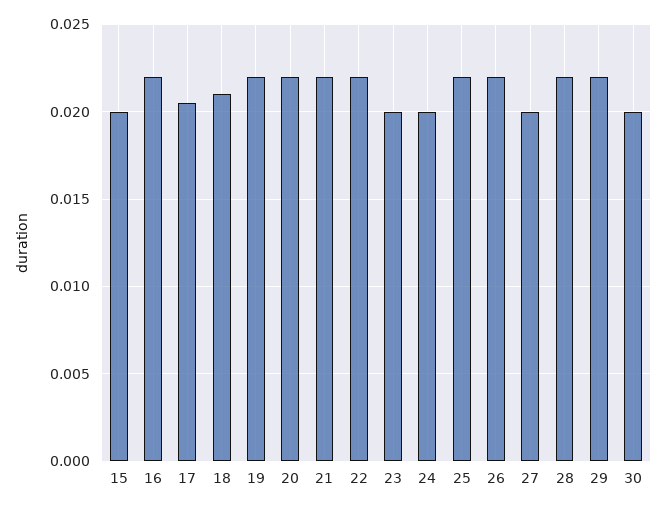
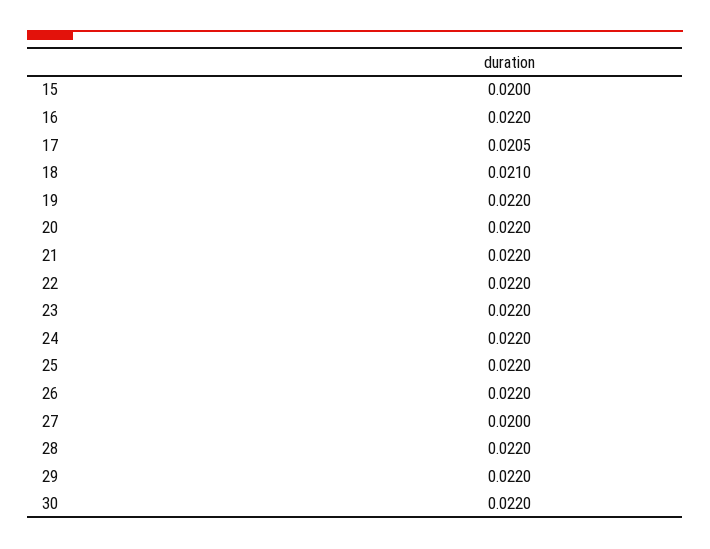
  {
    "15": 0.02,
    "16": 0.022,
    "17": 0.0205,
    "18": 0.021,
    "19": 0.022,
    "20": 0.022,
    "21": 0.022,
    "22": 0.022,
-   "23": 0.02,
+   "23": 0.022,
-   "24": 0.02,
+   "24": 0.022,
    "25": 0.022,
    "26": 0.022,
    "27": 0.02,
    "28": 0.022,
    "29": 0.022,
-   "30": 0.02
+   "30": 0.022
  }

